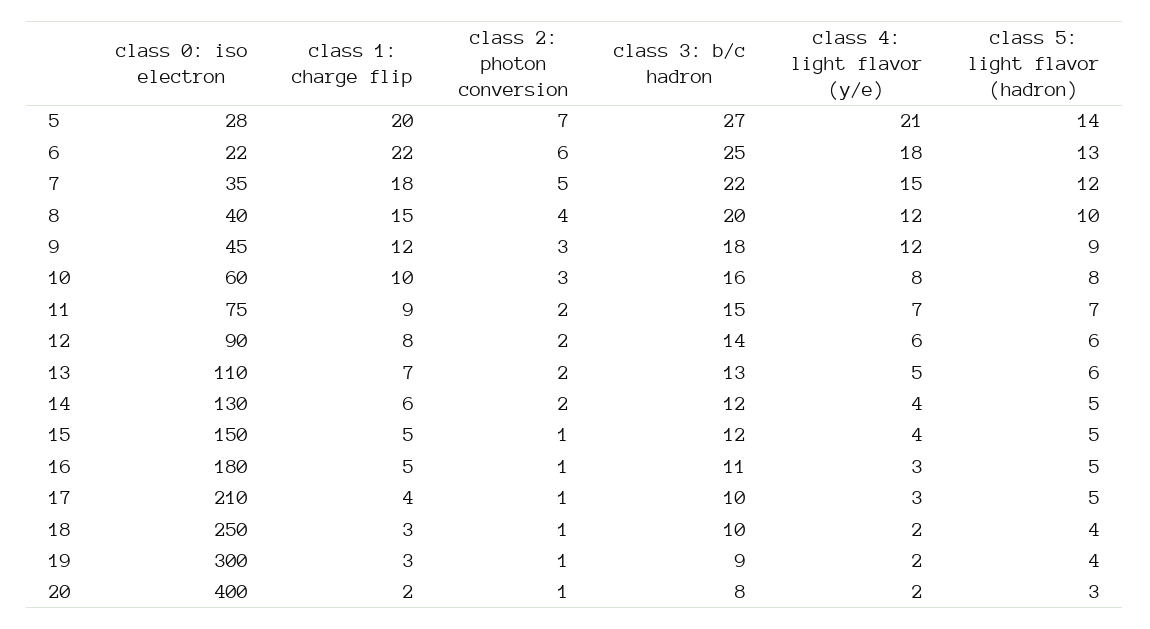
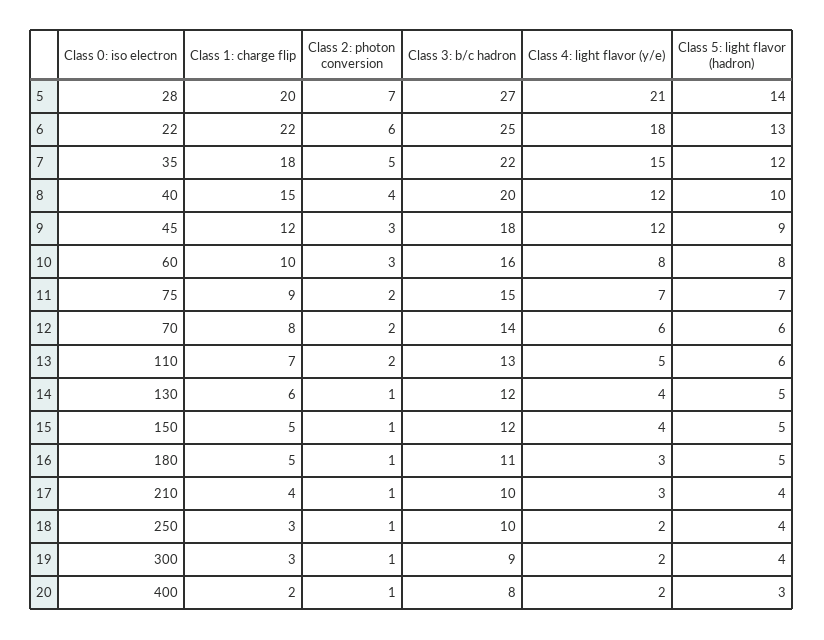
  {
    "class 0: iso electron": {
      "5": 28,
      "6": 22,
      "7": 35,
      "8": 40,
      "9": 45,
      "10": 60,
      "11": 75,
-     "12": 90,
+     "12": 70,
      "13": 110,
      "14": 130,
      "15": 150,
      "16": 180,
      "17": 210,
      "18": 250,
      "19": 300,
      "20": 400
    },
    "class 1: charge flip": {
      "5": 20,
      "6": 22,
      "7": 18,
      "8": 15,
      "9": 12,
      "10": 10,
      "11": 9,
      "12": 8,
      "13": 7,
      "14": 6,
      "15": 5,
      "16": 5,
      "17": 4,
      "18": 3,
      "19": 3,
      "20": 2
    },
    "class 2: photon conversion": {
      "5": 7,
      "6": 6,
      "7": 5,
      "8": 4,
      "9": 3,
      "10": 3,
      "11": 2,
      "12": 2,
      "13": 2,
-     "14": 2,
+     "14": 1,
      "15": 1,
      "16": 1,
      "17": 1,
      "18": 1,
      "19": 1,
      "20": 1
    },
    "class 3: b/c hadron": {
      "5": 27,
      "6": 25,
      "7": 22,
      "8": 20,
      "9": 18,
      "10": 16,
      "11": 15,
      "12": 14,
      "13": 13,
      "14": 12,
      "15": 12,
      "16": 11,
      "17": 10,
      "18": 10,
      "19": 9,
      "20": 8
    },
    "class 4: light flavor (y/e)": {
      "5": 21,
      "6": 18,
      "7": 15,
      "8": 12,
      "9": 12,
      "10": 8,
      "11": 7,
      "12": 6,
      "13": 5,
      "14": 4,
      "15": 4,
      "16": 3,
      "17": 3,
      "18": 2,
      "19": 2,
      "20": 2
    },
    "class 5: light flavor (hadron)": {
      "5": 14,
      "6": 13,
      "7": 12,
      "8": 10,
      "9": 9,
      "10": 8,
      "11": 7,
      "12": 6,
      "13": 6,
      "14": 5,
      "15": 5,
      "16": 5,
-     "17": 5,
+     "17": 4,
      "18": 4,
      "19": 4,
      "20": 3
    }
  }

